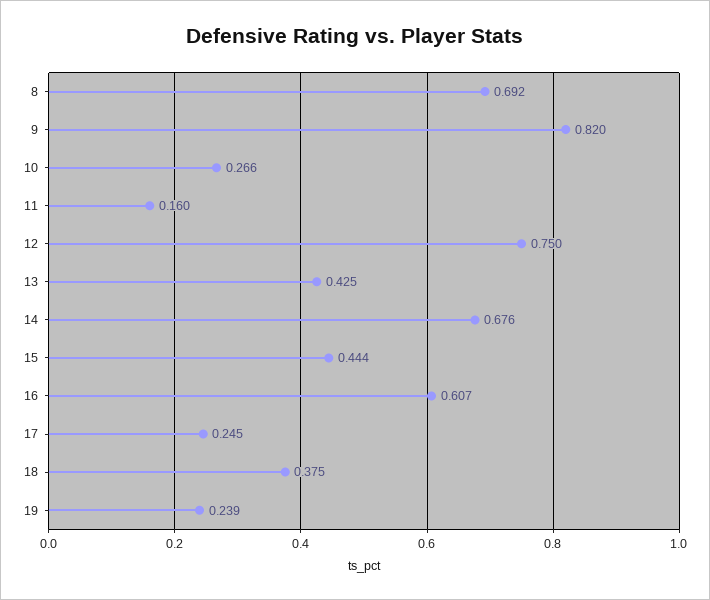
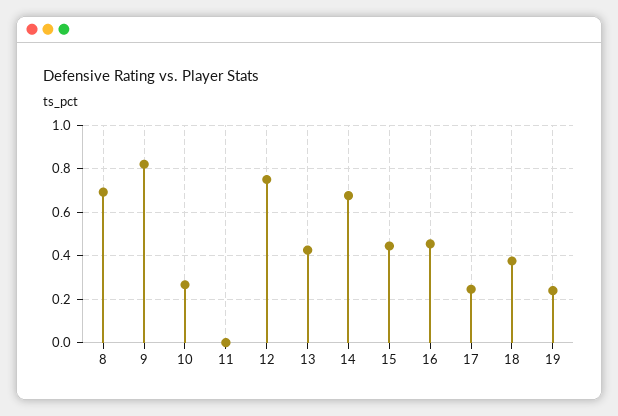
  {
    "8": 0.692,
    "9": 0.82,
    "10": 0.266,
-   "11": 0.16,
+   "11": 0,
    "12": 0.75,
    "13": 0.425,
    "14": 0.676,
    "15": 0.444,
-   "16": 0.607,
+   "16": 0.45,
    "17": 0.245,
    "18": 0.375,
    "19": 0.239
  }

